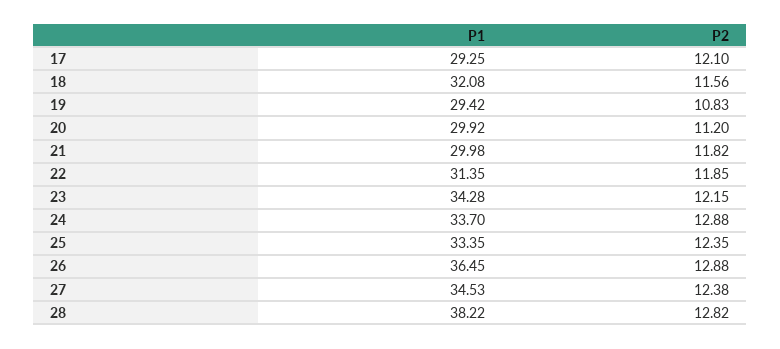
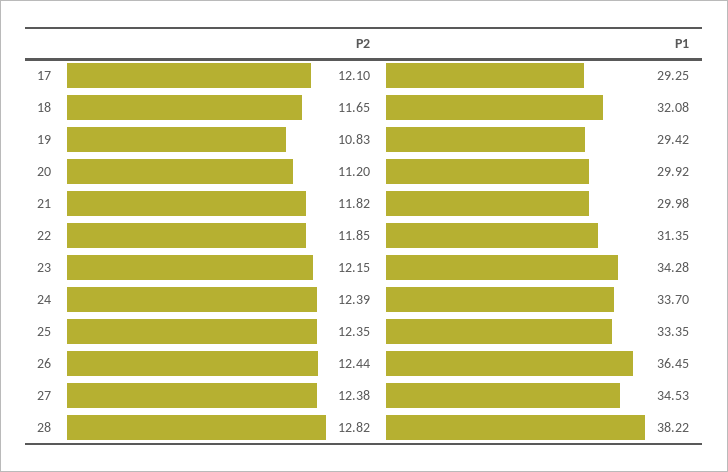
  {
    "P1": {
      "17": 29.25,
      "18": 32.08,
      "19": 29.42,
      "20": 29.92,
      "21": 29.98,
      "22": 31.35,
      "23": 34.28,
      "24": 33.7,
      "25": 33.35,
      "26": 36.45,
      "27": 34.53,
      "28": 38.22
    },
    "P2": {
      "17": 12.1,
-     "18": 11.56,
+     "18": 11.65,
      "19": 10.83,
      "20": 11.2,
      "21": 11.82,
      "22": 11.85,
      "23": 12.15,
-     "24": 12.88,
+     "24": 12.39,
      "25": 12.35,
-     "26": 12.88,
+     "26": 12.44,
      "27": 12.38,
      "28": 12.82
    }
  }

